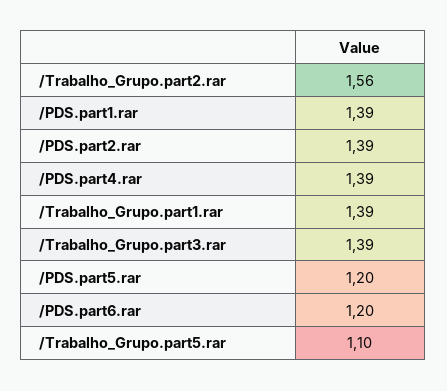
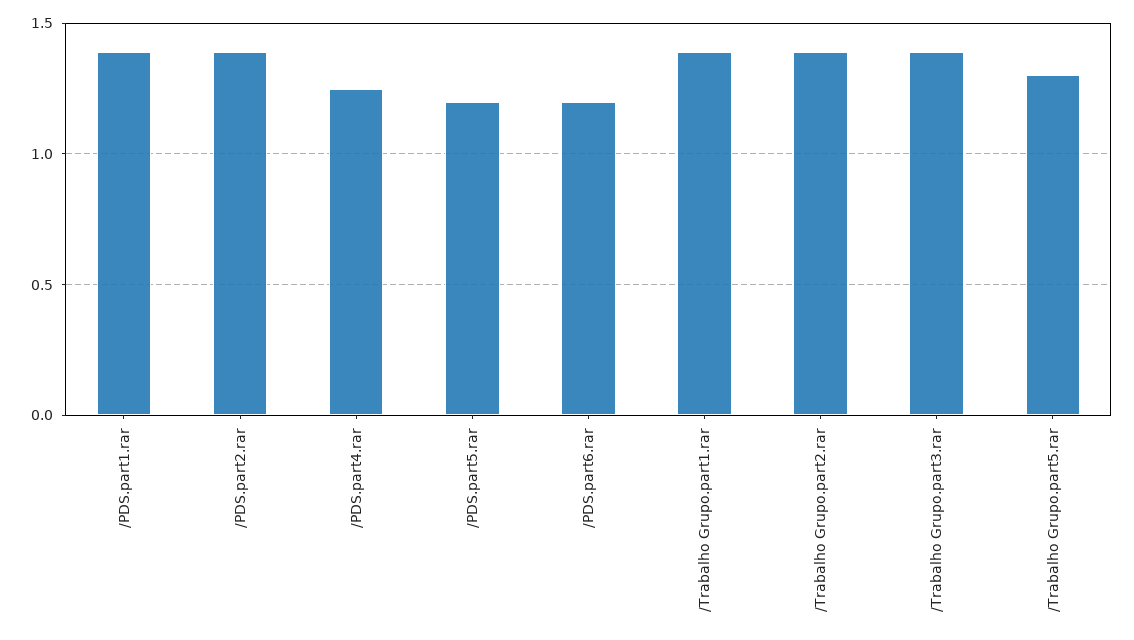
  {
-   "/Trabalho_Grupo.part2.rar": 1.56,
+   "/Trabalho_Grupo.part2.rar": 1.4,
    "/PDS.part1.rar": 1.39,
    "/PDS.part2.rar": 1.39,
-   "/PDS.part4.rar": 1.39,
+   "/PDS.part4.rar": 1.25,
    "/Trabalho_Grupo.part1.rar": 1.39,
    "/Trabalho_Grupo.part3.rar": 1.39,
    "/PDS.part5.rar": 1.2,
    "/PDS.part6.rar": 1.2,
-   "/Trabalho_Grupo.part5.rar": 1.1
+   "/Trabalho_Grupo.part5.rar": 1.3
  }

